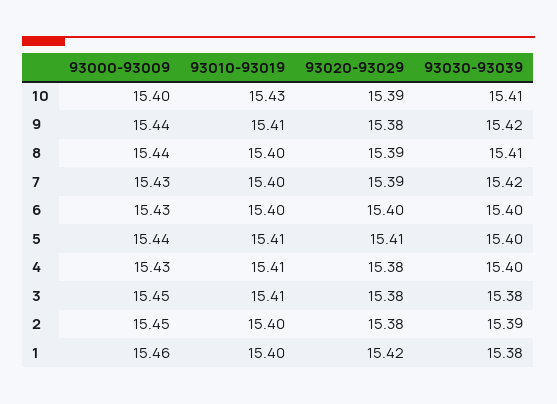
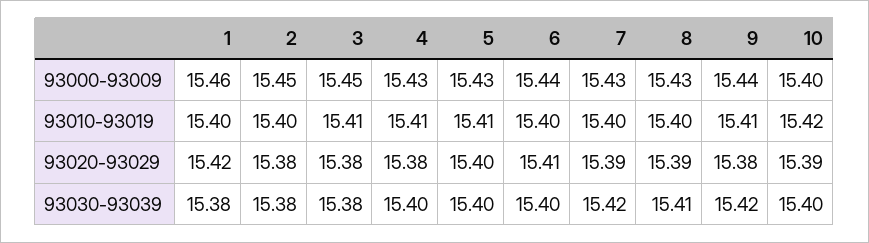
  {
    "93000-93009": {
      "10": 15.4,
      "9": 15.44,
-     "8": 15.44,
+     "8": 15.43,
      "7": 15.43,
-     "6": 15.43,
+     "6": 15.44,
-     "5": 15.44,
+     "5": 15.43,
      "4": 15.43,
      "3": 15.45,
      "2": 15.45,
      "1": 15.46
    },
    "93010-93019": {
-     "10": 15.43,
+     "10": 15.42,
      "9": 15.41,
      "8": 15.4,
      "7": 15.4,
      "6": 15.4,
      "5": 15.41,
      "4": 15.41,
      "3": 15.41,
      "2": 15.4,
      "1": 15.4
    },
    "93020-93029": {
      "10": 15.39,
      "9": 15.38,
      "8": 15.39,
      "7": 15.39,
-     "6": 15.4,
+     "6": 15.41,
-     "5": 15.41,
+     "5": 15.4,
      "4": 15.38,
      "3": 15.38,
      "2": 15.38,
      "1": 15.42
    },
    "93030-93039": {
-     "10": 15.41,
+     "10": 15.4,
      "9": 15.42,
      "8": 15.41,
      "7": 15.42,
      "6": 15.4,
      "5": 15.4,
      "4": 15.4,
      "3": 15.38,
-     "2": 15.39,
+     "2": 15.38,
      "1": 15.38
    }
  }

